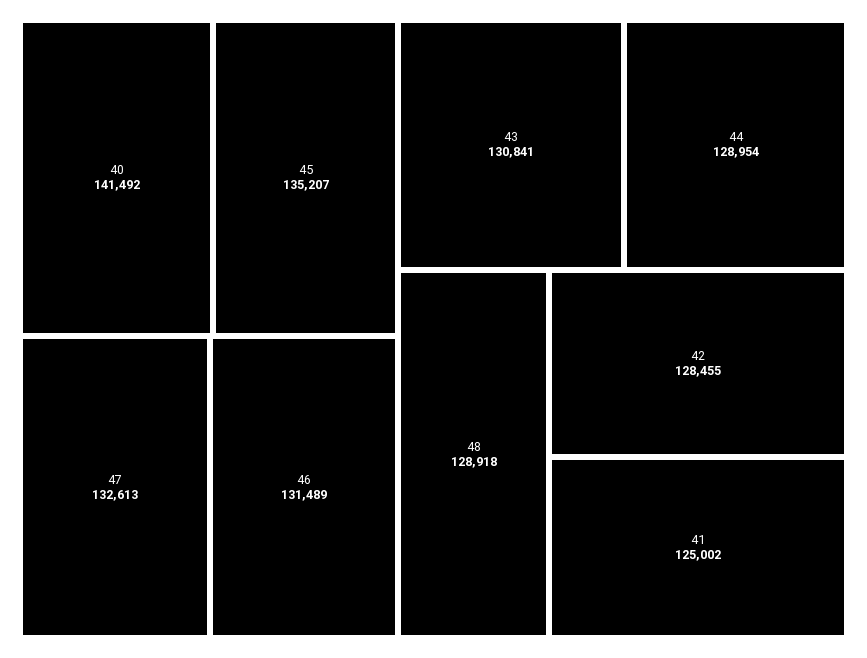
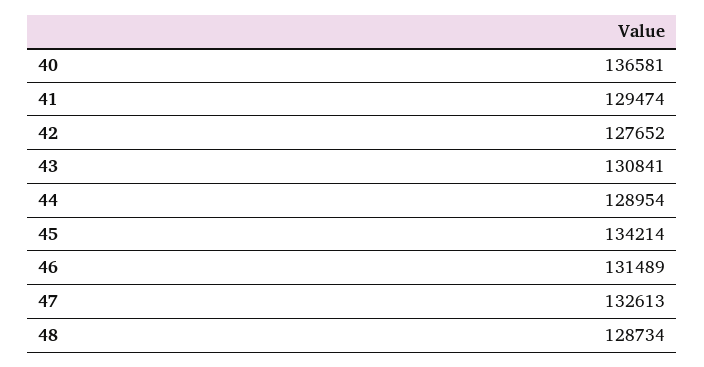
  {
-   "40": 141492,
+   "40": 136581,
-   "45": 135207,
+   "45": 134214,
    "47": 132613,
    "46": 131489,
    "43": 130841,
    "44": 128954,
-   "48": 128918,
+   "48": 128734,
-   "42": 128455,
+   "42": 127652,
-   "41": 125002
+   "41": 129474
  }

